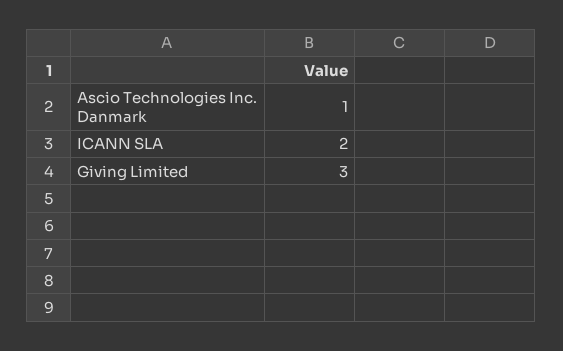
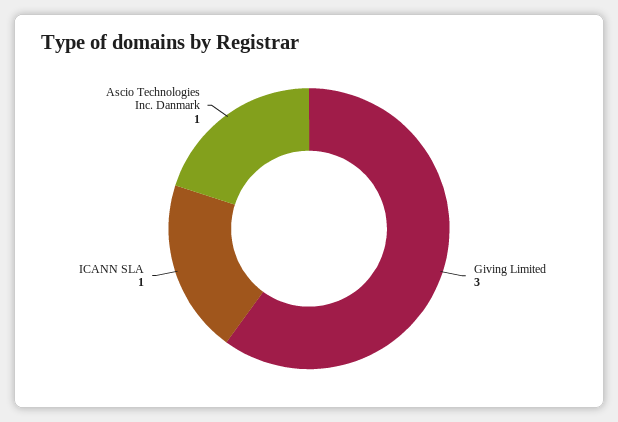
  {
    "Ascio Technologies Inc. Danmark": 1,
-   "ICANN SLA": 2,
+   "ICANN SLA": 1,
    "Giving Limited": 3
  }

